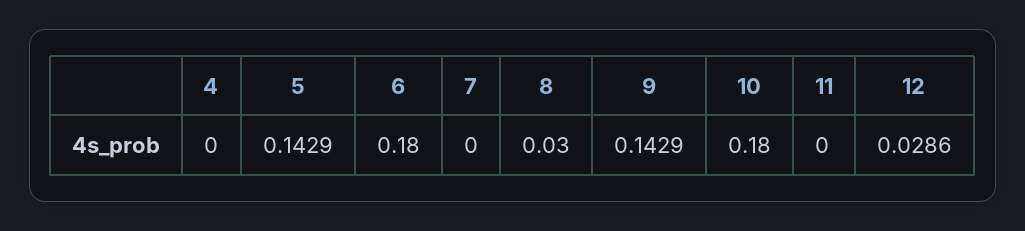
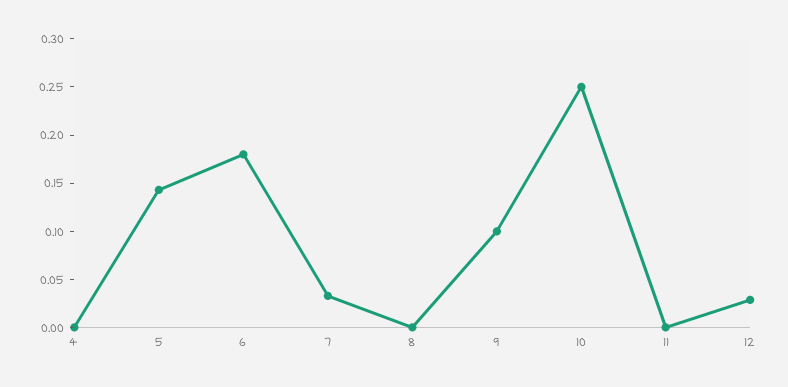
  {
    "4": 0,
    "5": 0.1429,
    "6": 0.18,
-   "7": 0,
+   "7": 0.03,
-   "8": 0.03,
+   "8": 0,
-   "9": 0.1429,
+   "9": 0.1,
-   "10": 0.18,
+   "10": 0.25,
    "11": 0,
    "12": 0.0286
  }

